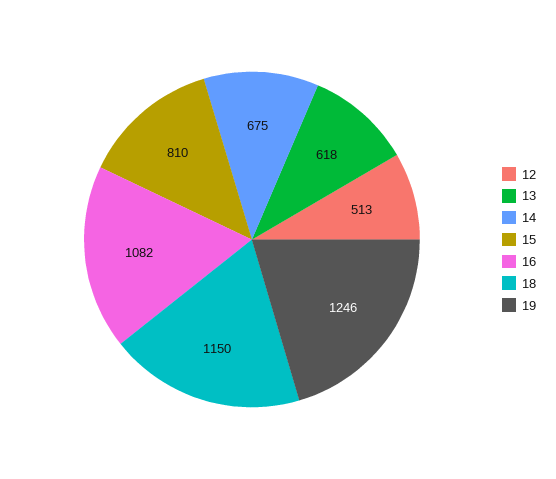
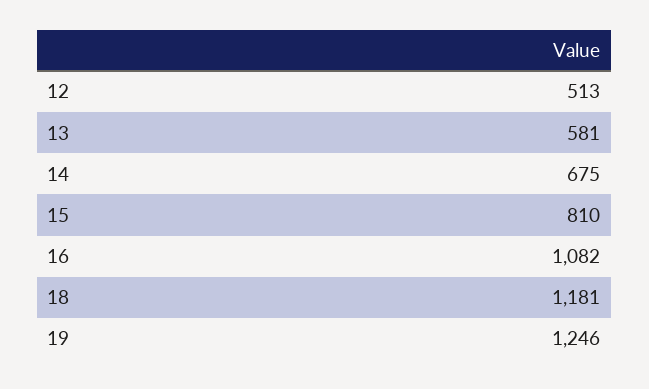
  {
    "12": 513,
-   "13": 618,
+   "13": 581,
    "14": 675,
    "15": 810,
    "16": 1082,
-   "18": 1150,
+   "18": 1181,
    "19": 1246
  }

